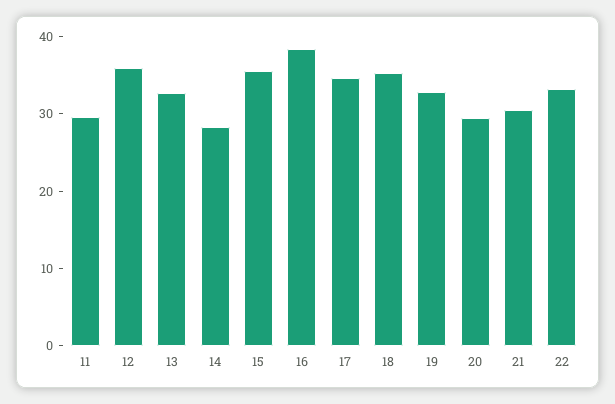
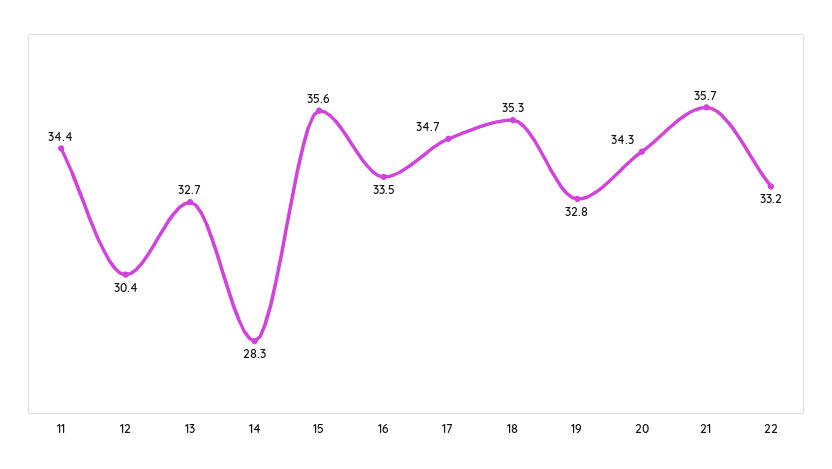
  {
-   "11": 30,
+   "11": 34.4,
-   "12": 36,
+   "12": 30.4,
    "13": 32.7,
    "14": 28.3,
    "15": 35.6,
-   "16": 38,
+   "16": 33.5,
    "17": 34.7,
    "18": 35.3,
    "19": 32.8,
-   "20": 30,
+   "20": 34.3,
-   "21": 30,
+   "21": 35.7,
    "22": 33.2
  }

